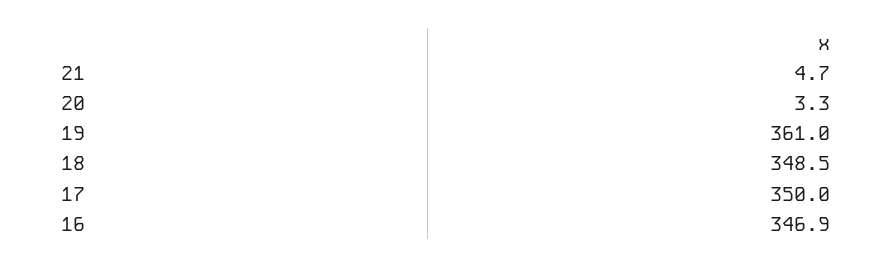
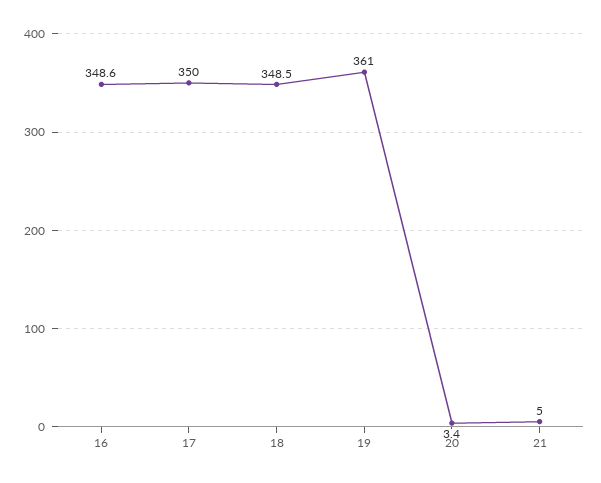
  {
-   "21": 4.7,
+   "21": 5,
-   "20": 3.3,
+   "20": 3.4,
    "19": 361,
    "18": 348.5,
    "17": 350,
-   "16": 346.9
+   "16": 348.6
  }

